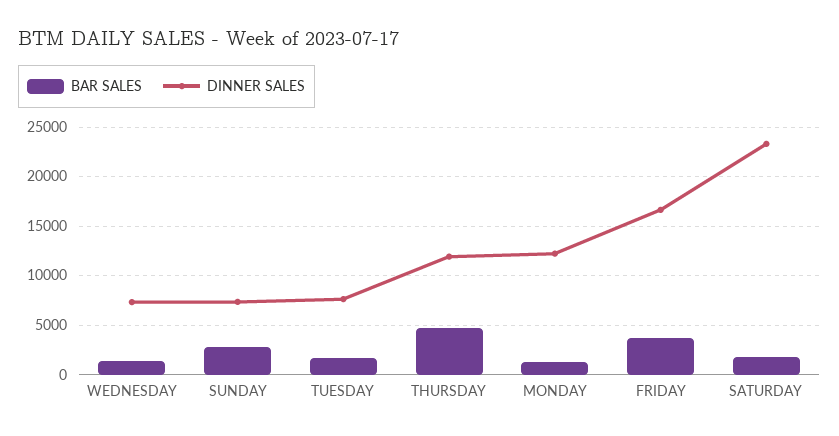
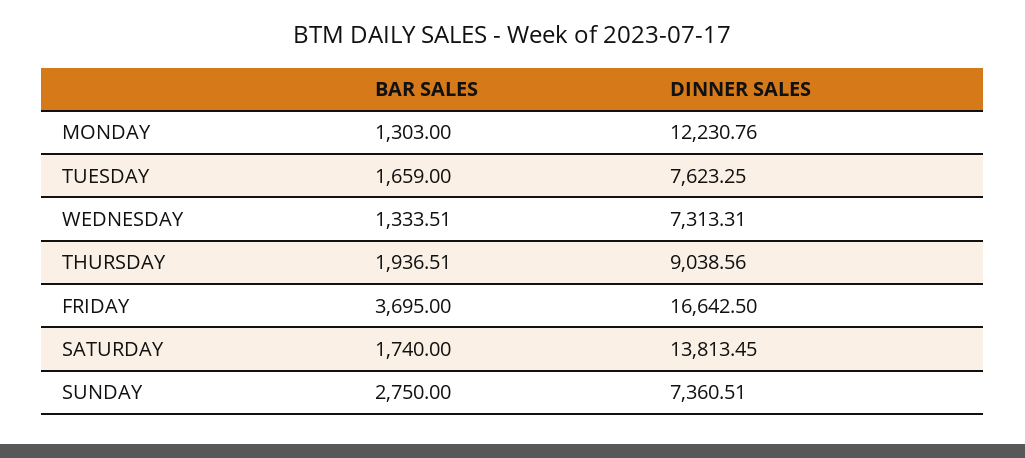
  {
    "BAR SALES": {
      "WEDNESDAY": 1333.51,
      "SUNDAY": 2750,
      "TUESDAY": 1659,
-     "THURSDAY": 5000,
+     "THURSDAY": 1936.51,
      "MONDAY": 1303,
      "FRIDAY": 3695,
      "SATURDAY": 1740
    },
    "DINNER SALES": {
      "WEDNESDAY": 7313.31,
      "SUNDAY": 7360.51,
      "TUESDAY": 7623.25,
-     "THURSDAY": 12000,
+     "THURSDAY": 9038.56,
      "MONDAY": 12230.76,
      "FRIDAY": 16642.5,
-     "SATURDAY": 23000
+     "SATURDAY": 13813.45
    }
  }

